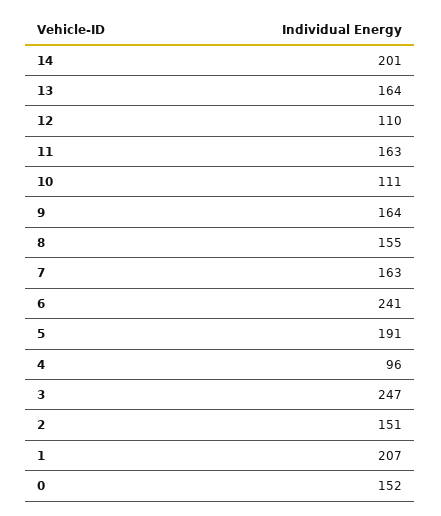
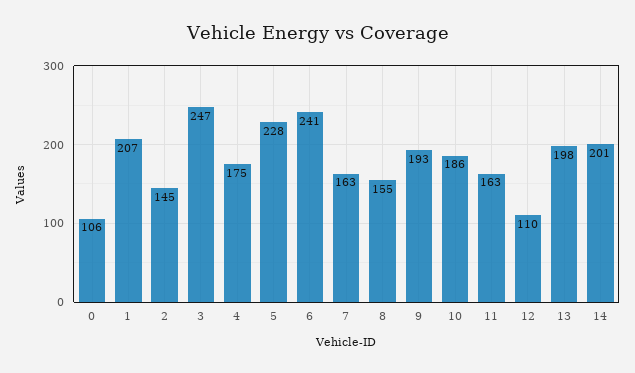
  {
    "14": 201,
-   "13": 164,
+   "13": 198,
    "12": 110,
    "11": 163,
-   "10": 111,
+   "10": 186,
-   "9": 164,
+   "9": 193,
    "8": 155,
    "7": 163,
    "6": 241,
-   "5": 191,
+   "5": 228,
-   "4": 96,
+   "4": 175,
    "3": 247,
-   "2": 151,
+   "2": 145,
    "1": 207,
-   "0": 152
+   "0": 106
  }

